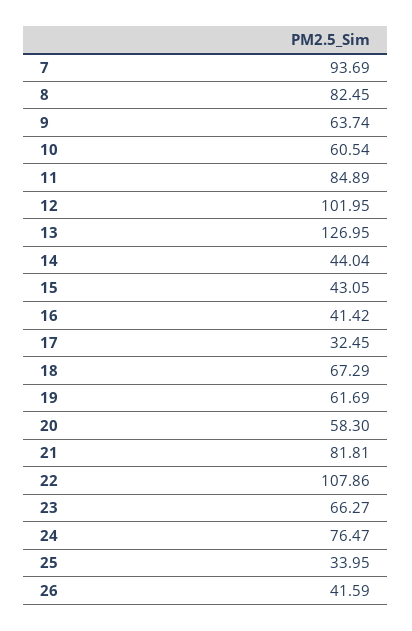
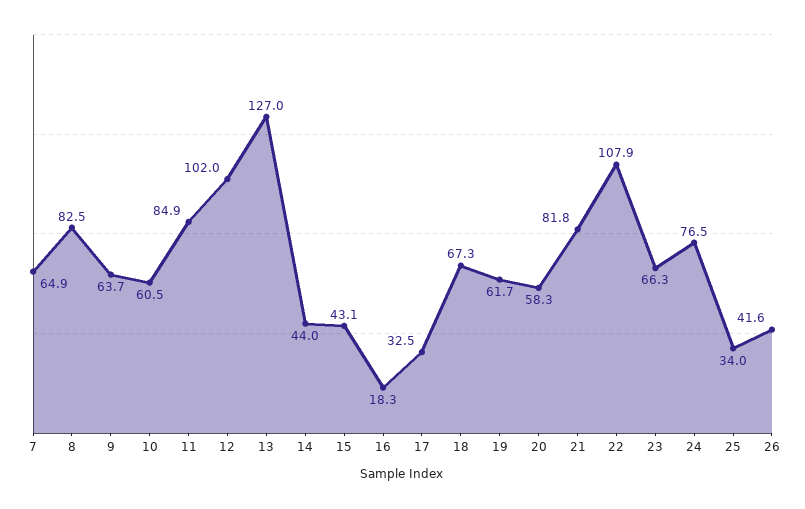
  {
-   "7": 93.69,
+   "7": 64.9,
    "8": 82.45,
    "9": 63.74,
    "10": 60.54,
    "11": 84.89,
    "12": 101.95,
    "13": 126.95,
    "14": 44.04,
    "15": 43.05,
-   "16": 41.42,
+   "16": 18.3,
    "17": 32.45,
    "18": 67.29,
    "19": 61.69,
    "20": 58.3,
    "21": 81.81,
    "22": 107.86,
    "23": 66.27,
    "24": 76.47,
    "25": 33.95,
    "26": 41.59
  }

